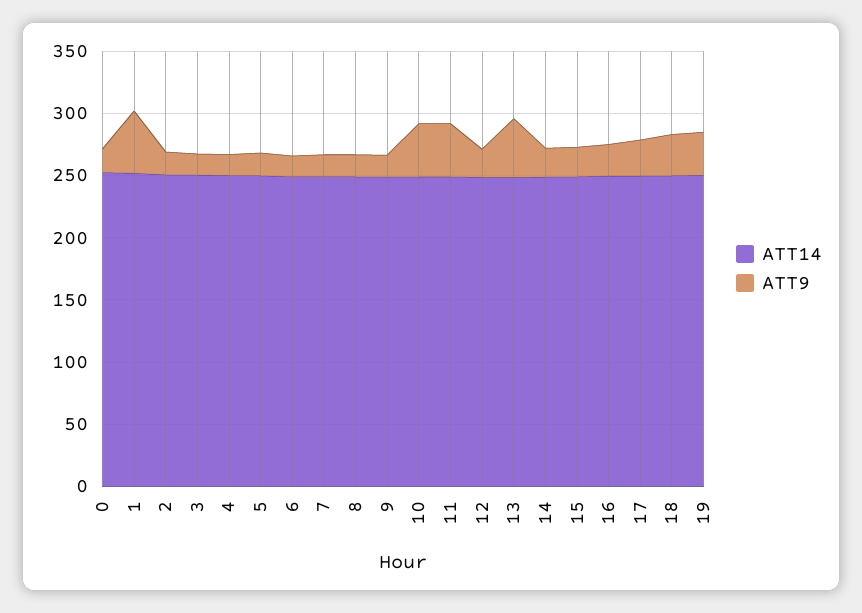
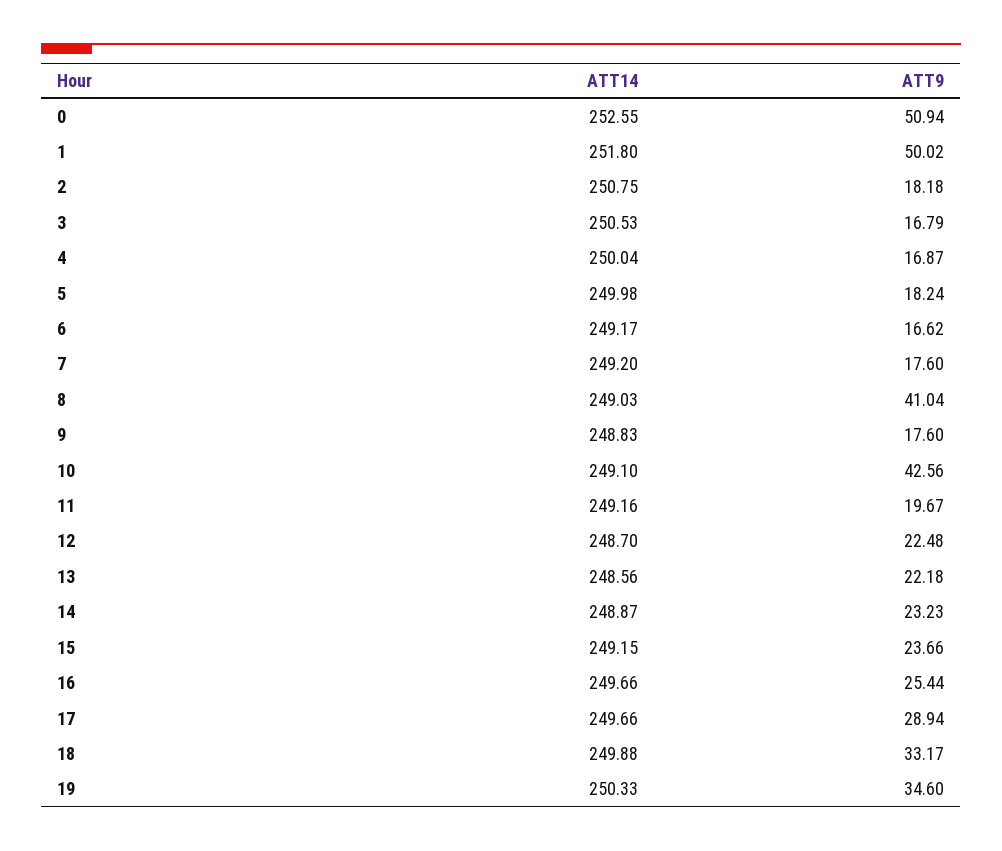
  {
    "ATT14": {
      "0": 252.55,
      "1": 251.8,
      "2": 250.75,
      "3": 250.53,
      "4": 250.04,
      "5": 249.98,
      "6": 249.17,
      "7": 249.2,
      "8": 249.03,
      "9": 248.83,
      "10": 249.1,
      "11": 249.16,
      "12": 248.7,
      "13": 248.56,
      "14": 248.87,
      "15": 249.15,
      "16": 249.66,
      "17": 249.66,
      "18": 249.88,
      "19": 250.33
    },
    "ATT9": {
-     "0": 20,
+     "0": 50.94,
      "1": 50.02,
      "2": 18.18,
      "3": 16.79,
      "4": 16.87,
      "5": 18.24,
      "6": 16.62,
      "7": 17.6,
-     "8": 20,
+     "8": 41.04,
      "9": 17.6,
      "10": 42.56,
-     "11": 40,
+     "11": 19.67,
      "12": 22.48,
-     "13": 50,
+     "13": 22.18,
      "14": 23.23,
      "15": 23.66,
      "16": 25.44,
      "17": 28.94,
      "18": 33.17,
      "19": 34.6
    }
  }

